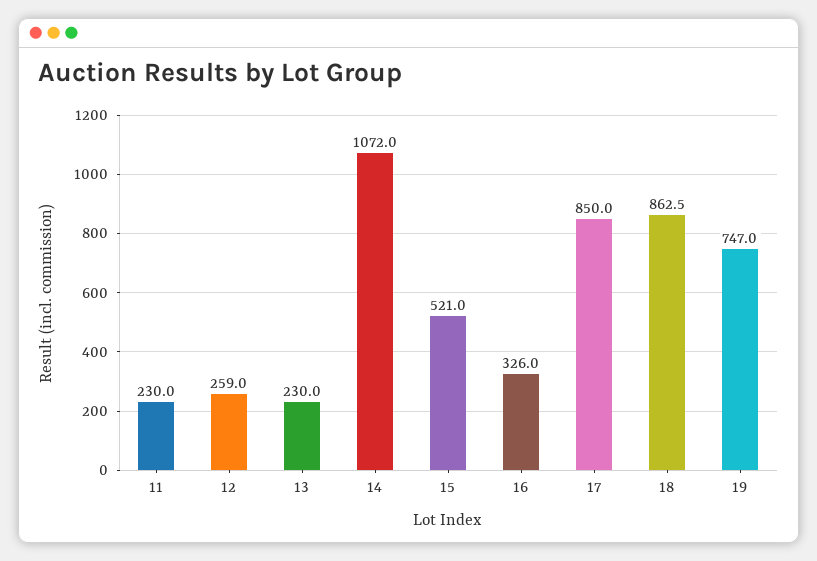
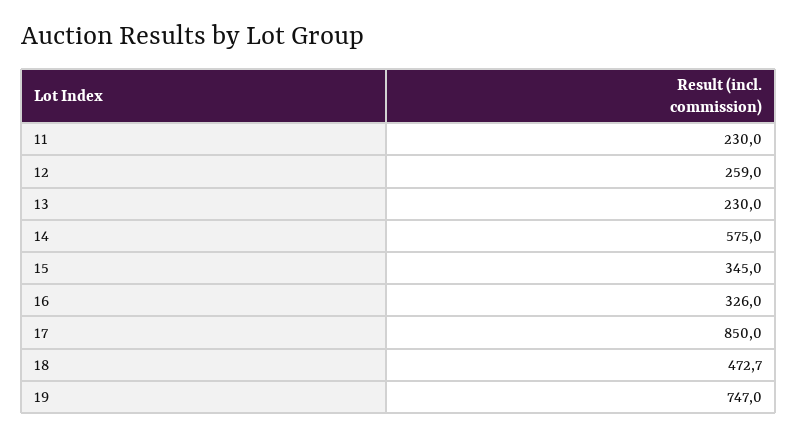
  {
    "11": 230,
    "12": 259,
    "13": 230,
-   "14": 1072,
+   "14": 575,
-   "15": 521,
+   "15": 345,
    "16": 326,
    "17": 850,
-   "18": 862.5,
+   "18": 472.7,
    "19": 747
  }

